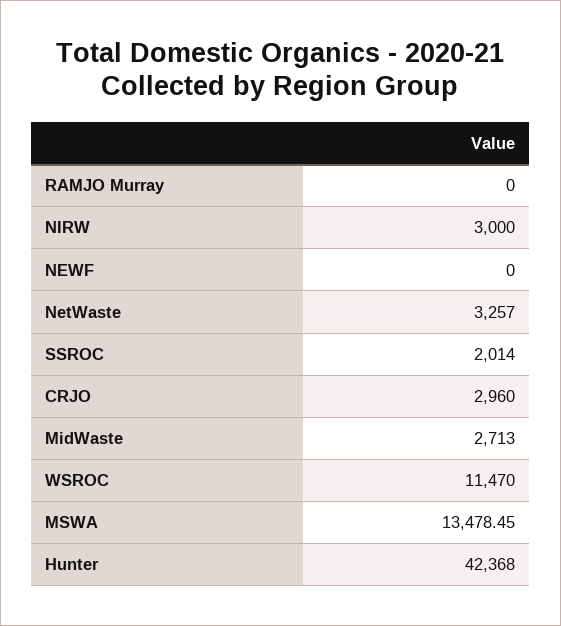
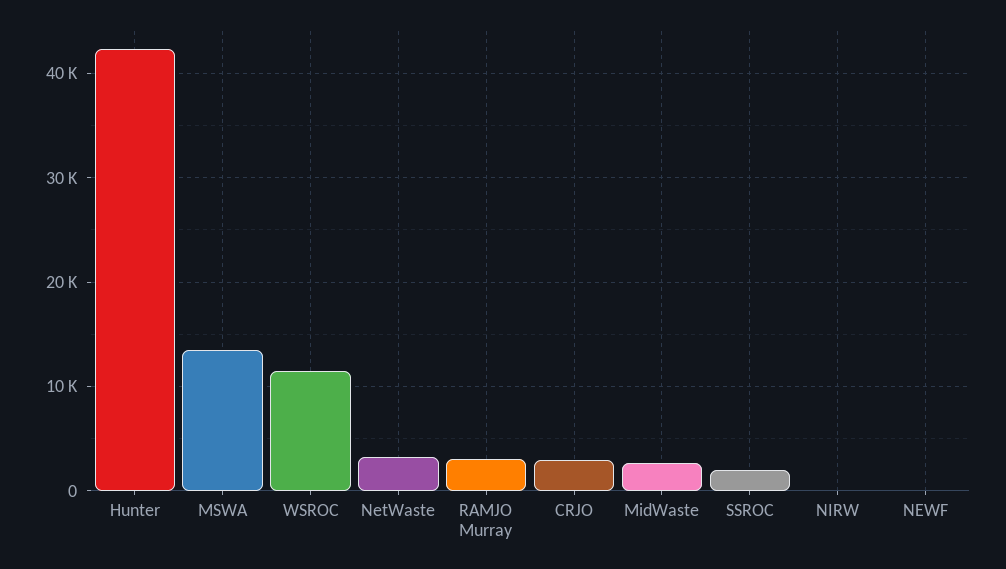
  {
-   "RAMJO Murray": 0,
+   "RAMJO Murray": 3000,
-   "NIRW": 3000,
+   "NIRW": 0,
    "NEWF": 0,
    "NetWaste": 3257,
    "SSROC": 2014,
    "CRJO": 2960,
    "MidWaste": 2713,
    "WSROC": 11470,
    "MSWA": 13478.45,
    "Hunter": 42368
  }

